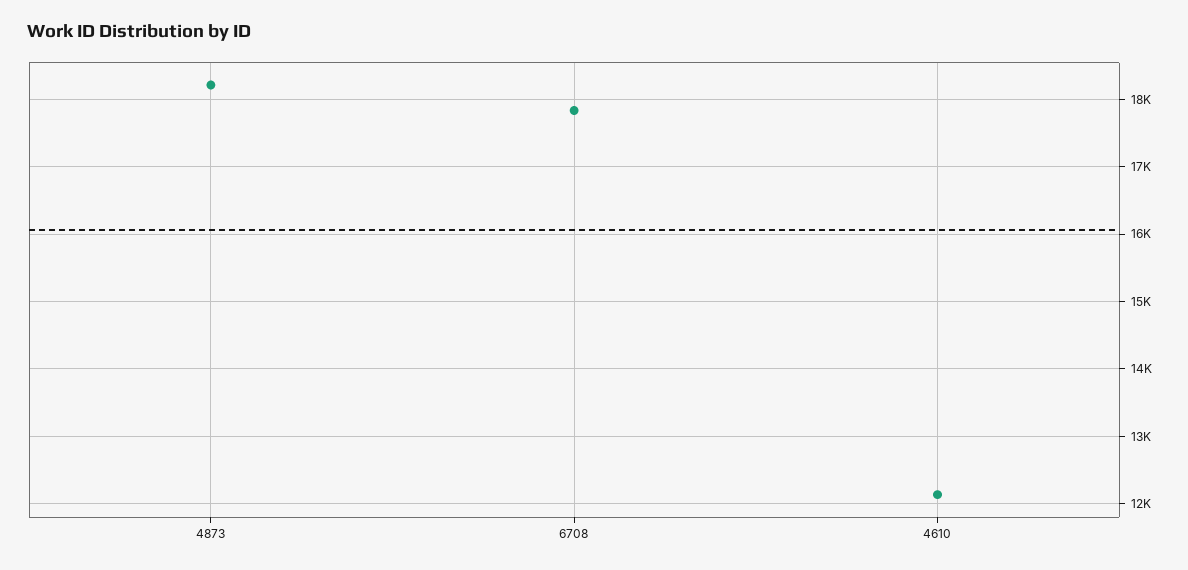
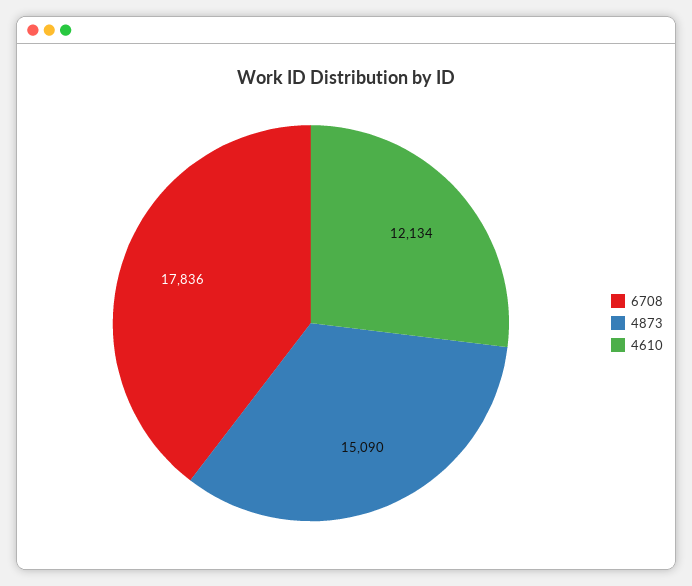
  {
-   "4873": 18200,
+   "4873": 15090,
    "6708": 17836,
    "4610": 12134
  }

